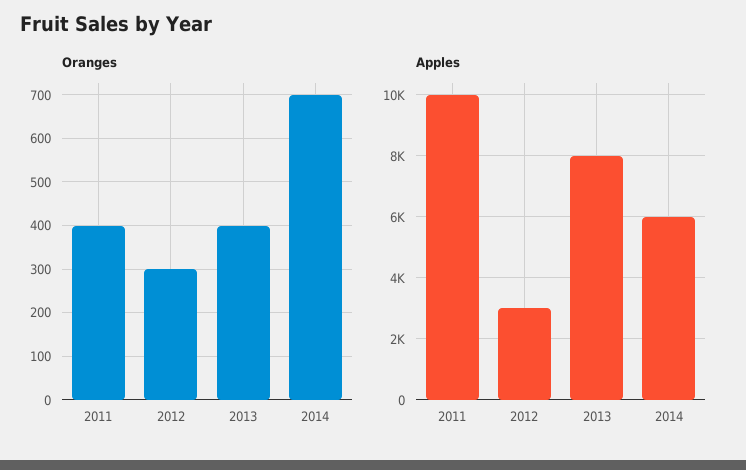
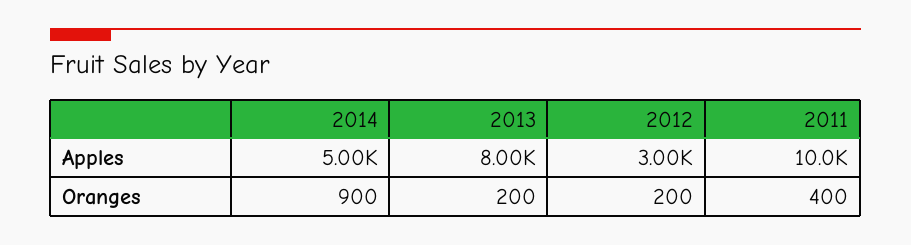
  {
    "Oranges": {
      "2011": 400,
-     "2012": 300,
+     "2012": 200,
-     "2013": 400,
+     "2013": 200,
-     "2014": 700
+     "2014": 900
    },
    "Apples": {
      "2011": 10000,
      "2012": 3000,
      "2013": 8000,
-     "2014": 6000
+     "2014": 5000
    }
  }

